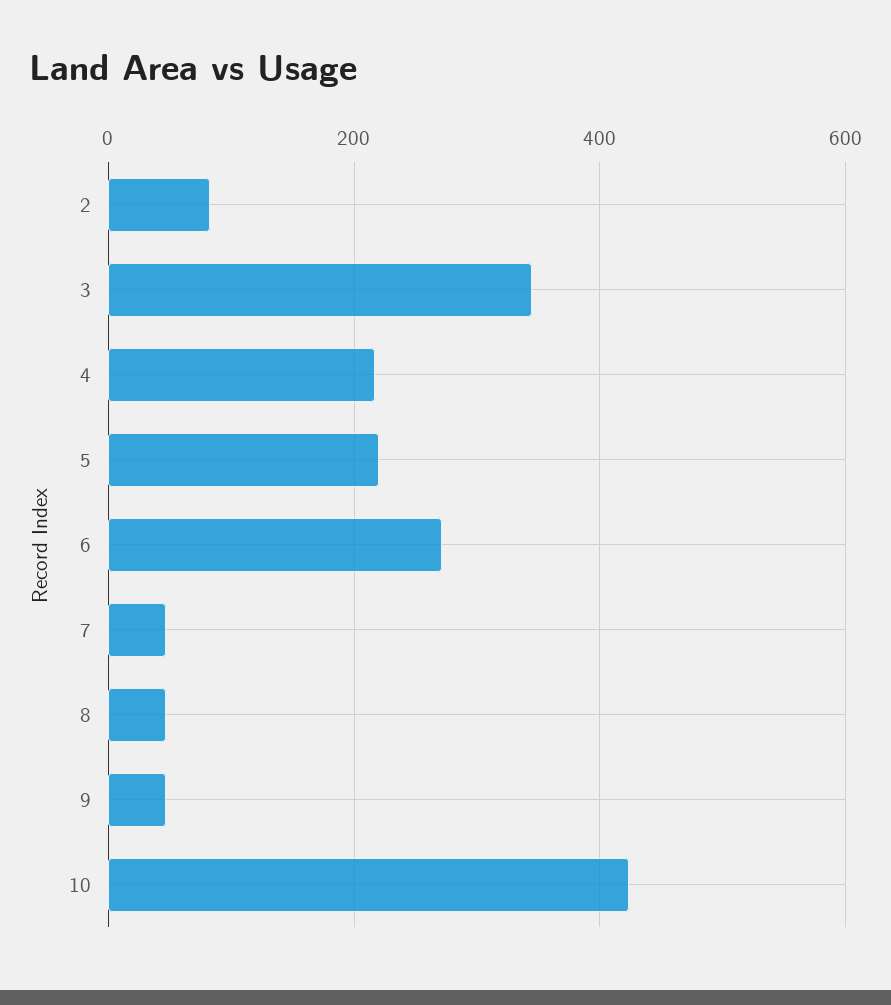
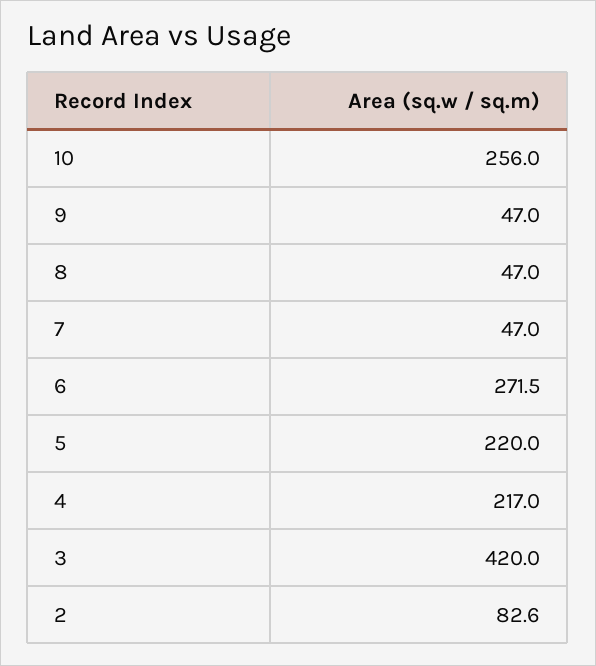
  {
    "2": 82.6,
-   "3": 340,
+   "3": 420,
    "4": 217,
    "5": 220,
    "6": 271.5,
    "7": 47,
    "8": 47,
    "9": 47,
-   "10": 420
+   "10": 256
  }

